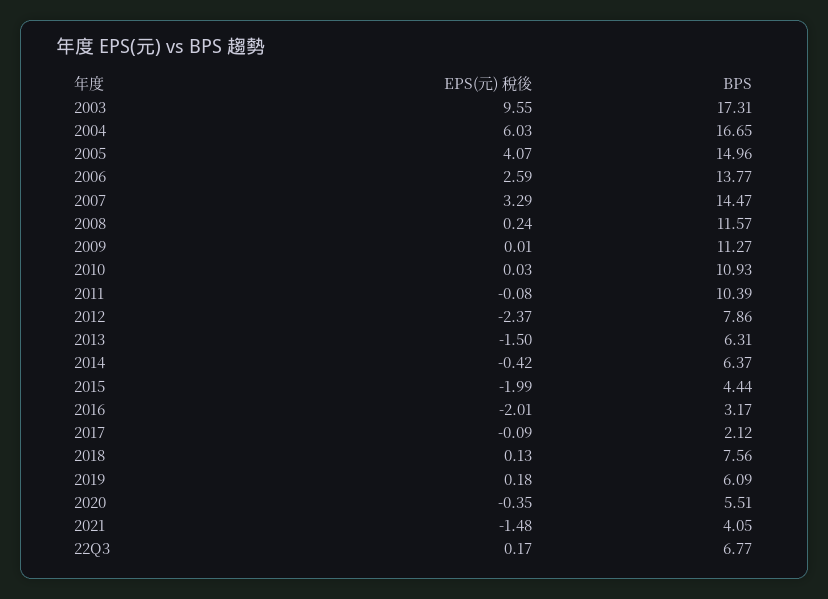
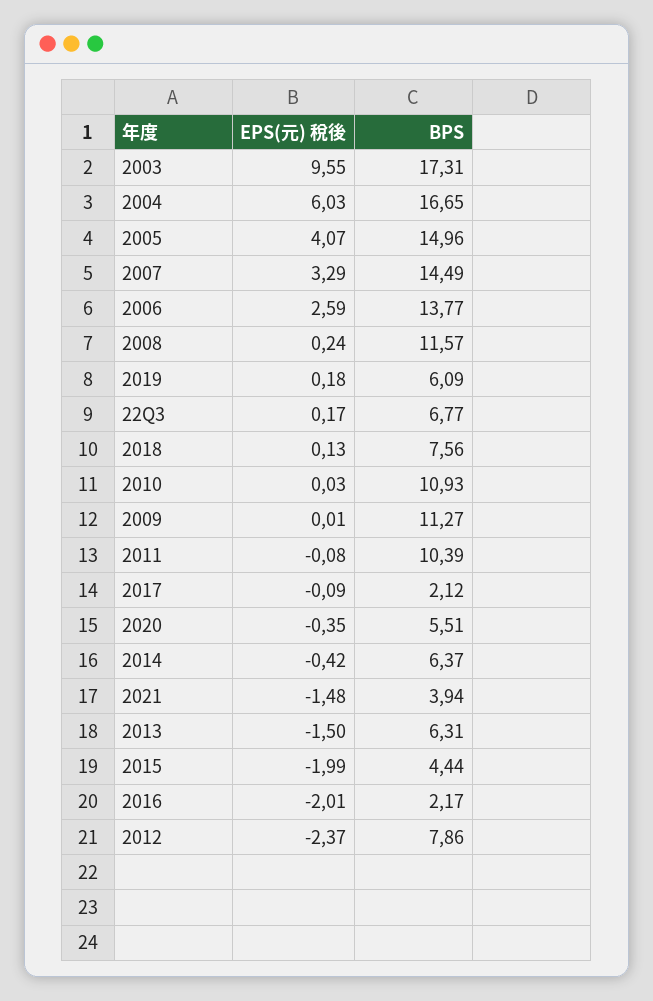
  {
    "EPS(元) 稅後": {
      "2003": 9.55,
      "2004": 6.03,
      "2005": 4.07,
      "2006": 2.59,
      "2007": 3.29,
      "2008": 0.24,
      "2009": 0.01,
      "2010": 0.03,
      "2011": -0.08,
      "2012": -2.37,
      "2013": -1.5,
      "2014": -0.42,
      "2015": -1.99,
      "2016": -2.01,
      "2017": -0.09,
      "2018": 0.13,
      "2019": 0.18,
      "2020": -0.35,
      "2021": -1.48,
      "22Q3": 0.17
    },
    "BPS": {
      "2003": 17.31,
      "2004": 16.65,
      "2005": 14.96,
      "2006": 13.77,
-     "2007": 14.47,
+     "2007": 14.49,
      "2008": 11.57,
      "2009": 11.27,
      "2010": 10.93,
      "2011": 10.39,
      "2012": 7.86,
      "2013": 6.31,
      "2014": 6.37,
      "2015": 4.44,
-     "2016": 3.17,
+     "2016": 2.17,
      "2017": 2.12,
      "2018": 7.56,
      "2019": 6.09,
      "2020": 5.51,
-     "2021": 4.05,
+     "2021": 3.94,
      "22Q3": 6.77
    }
  }

